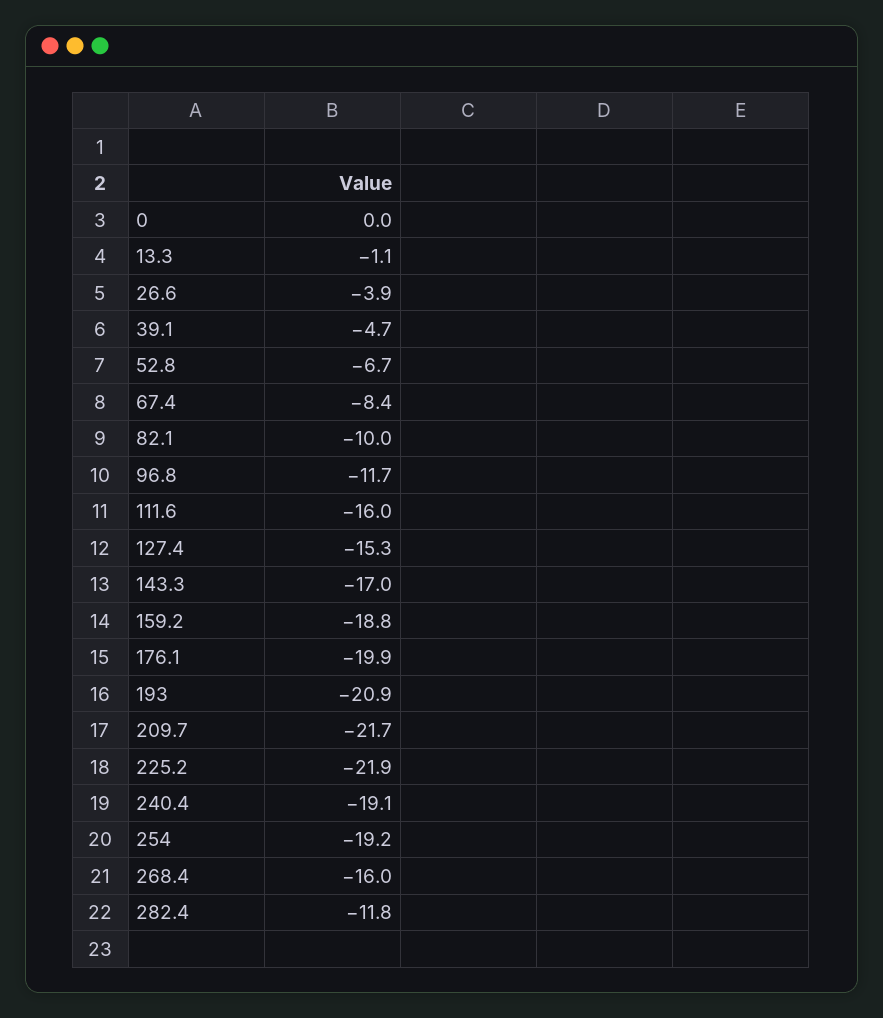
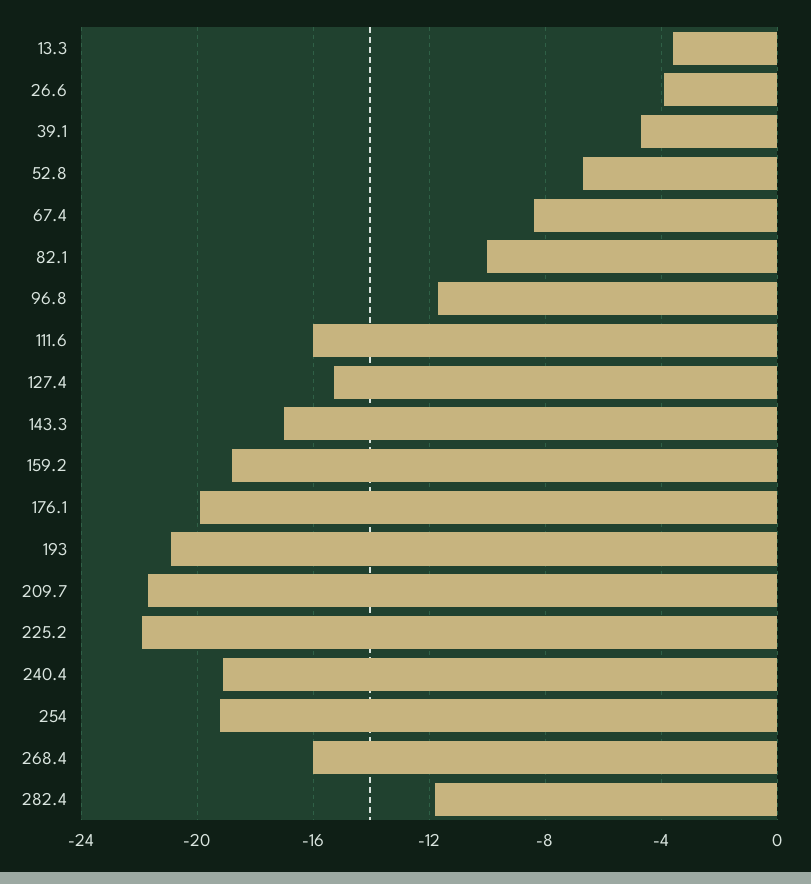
  {
-   "0": 0,
-   "13.3": -1.1,
+   "13.3": -3.5,
    "26.6": -3.9,
    "39.1": -4.7,
    "52.8": -6.7,
    "67.4": -8.4,
    "82.1": -10,
    "96.8": -11.7,
    "111.6": -16,
    "127.4": -15.3,
    "143.3": -17,
    "159.2": -18.8,
    "176.1": -19.9,
    "193": -20.9,
    "209.7": -21.7,
    "225.2": -21.9,
    "240.4": -19.1,
    "254": -19.2,
    "268.4": -16,
    "282.4": -11.8
  }

